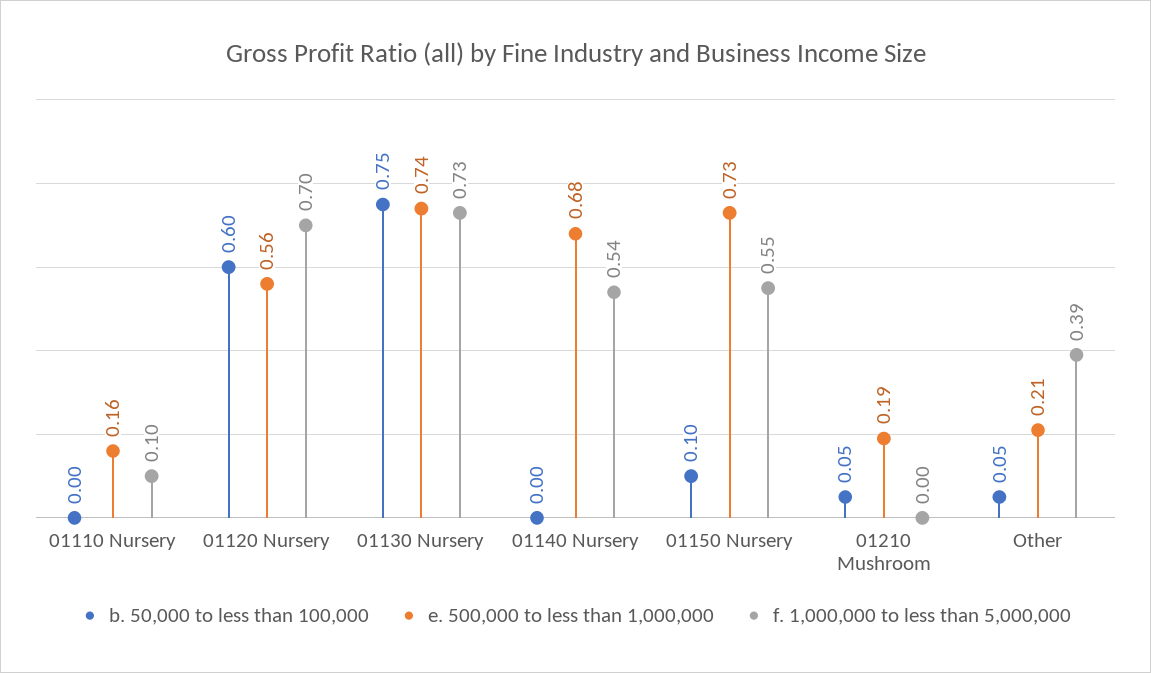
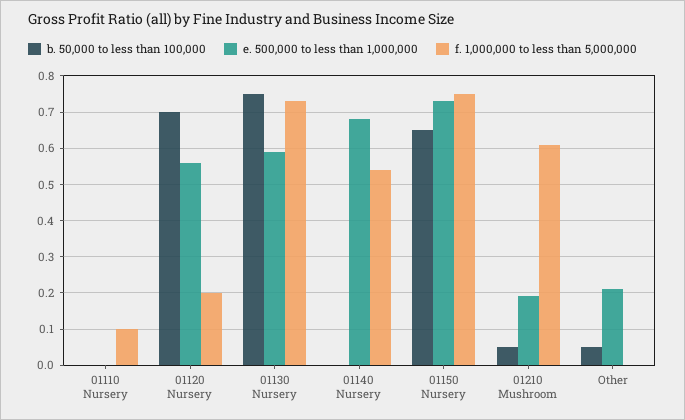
  {
    "b. 50,000 to less than 100,000": {
      "01110 Nursery": 0,
-     "01120 Nursery": 0.6,
+     "01120 Nursery": 0.7,
      "01130 Nursery": 0.75,
      "01140 Nursery": 0,
-     "01150 Nursery": 0.1,
+     "01150 Nursery": 0.65,
      "01210 Mushroom": 0.05,
      "Other": 0.05
    },
    "e. 500,000 to less than 1,000,000": {
-     "01110 Nursery": 0.16,
+     "01110 Nursery": 0,
      "01120 Nursery": 0.56,
-     "01130 Nursery": 0.74,
+     "01130 Nursery": 0.6,
      "01140 Nursery": 0.68,
      "01150 Nursery": 0.73,
      "01210 Mushroom": 0.19,
      "Other": 0.21
    },
    "f. 1,000,000 to less than 5,000,000": {
      "01110 Nursery": 0.1,
-     "01120 Nursery": 0.7,
+     "01120 Nursery": 0.2,
      "01130 Nursery": 0.73,
      "01140 Nursery": 0.54,
-     "01150 Nursery": 0.55,
+     "01150 Nursery": 0.75,
-     "01210 Mushroom": 0,
+     "01210 Mushroom": 0.6,
-     "Other": 0.39
+     "Other": 0
    }
  }

